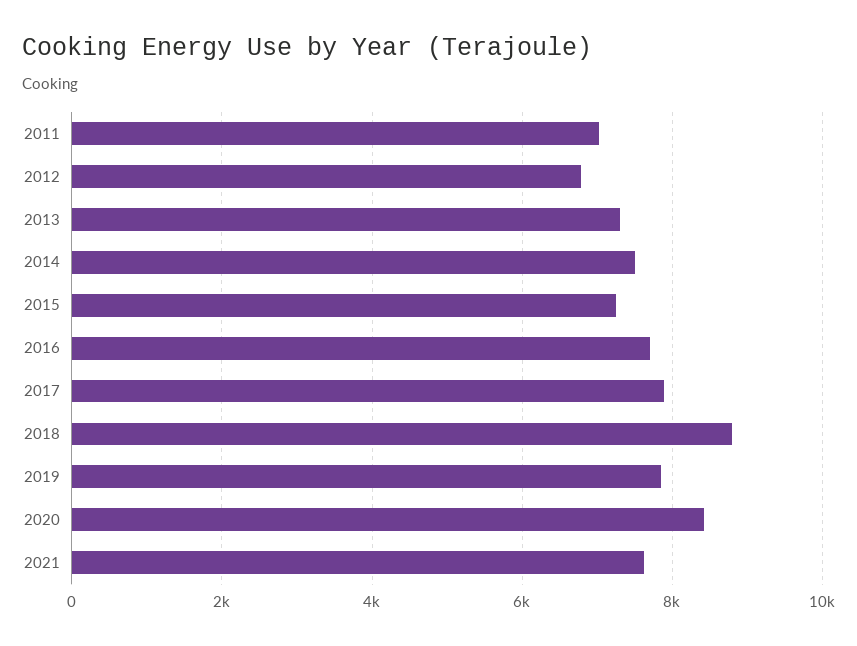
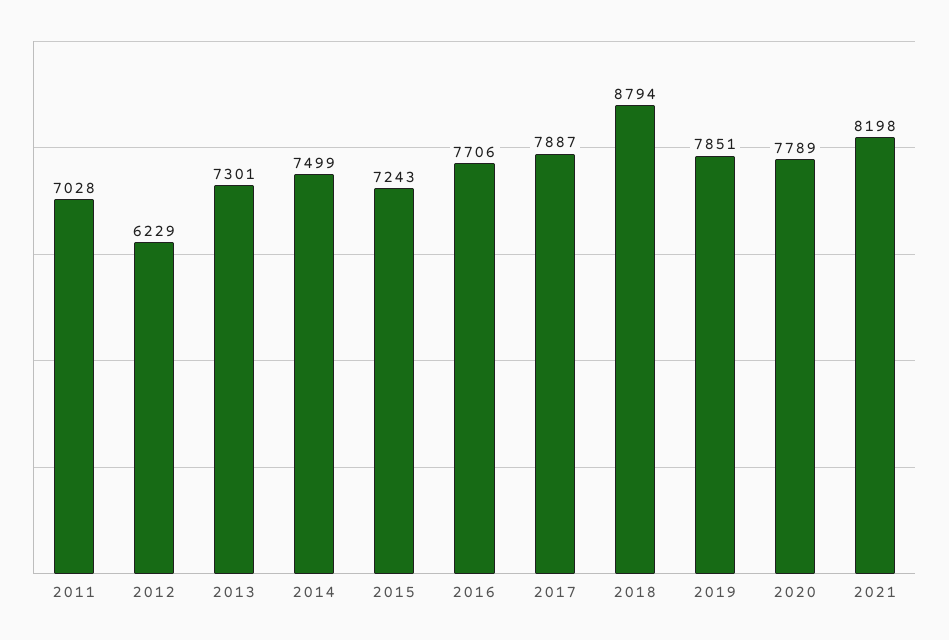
  {
    "2011": 7028,
-   "2012": 6800,
+   "2012": 6229,
    "2013": 7301,
    "2014": 7499,
    "2015": 7243,
    "2016": 7706,
    "2017": 7887,
    "2018": 8794,
    "2019": 7851,
-   "2020": 8400,
+   "2020": 7789,
-   "2021": 7600
+   "2021": 8198
  }

